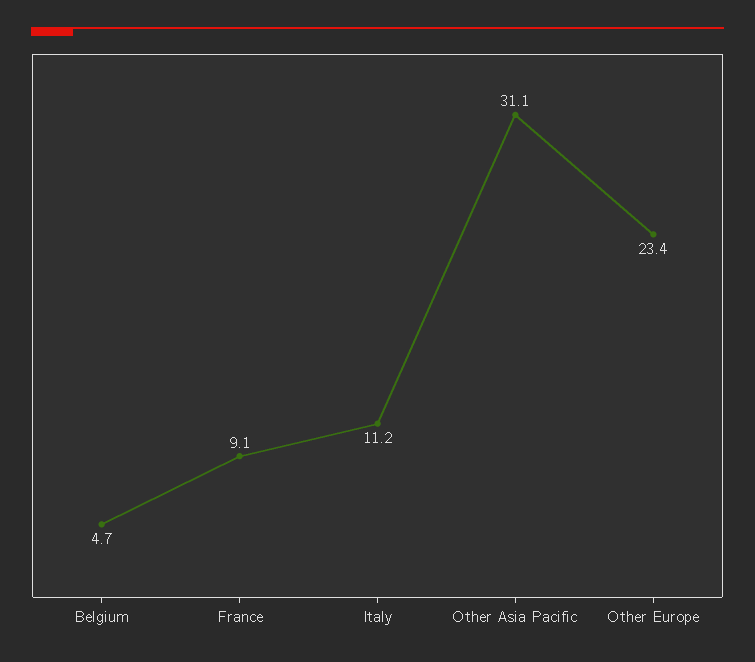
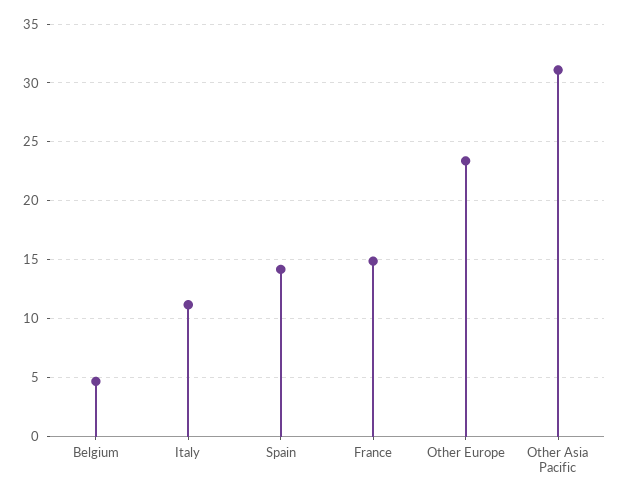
  {
    "Belgium": 4.7,
-   "France": 9.1,
+   "France": 15,
    "Italy": 11.2,
    "Other Asia Pacific": 31.1,
-   "Other Europe": 23.4
+   "Other Europe": 23.4,
+   "Spain": 14
  }

